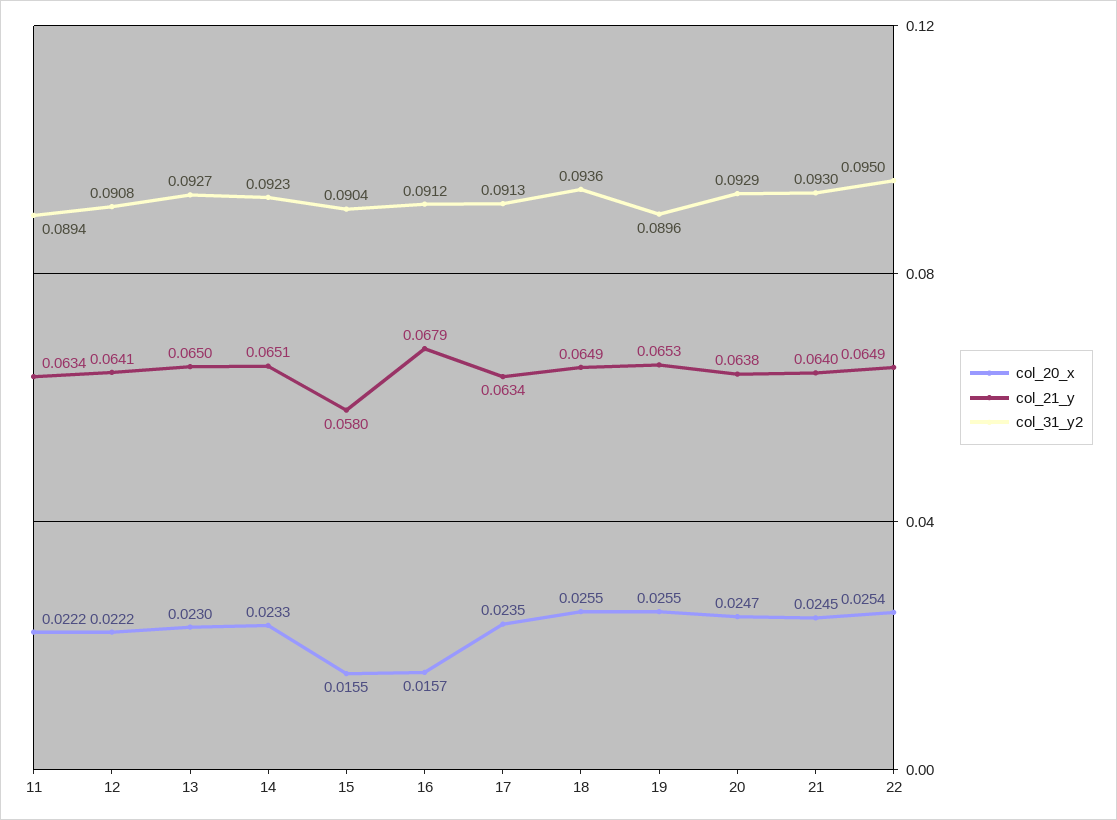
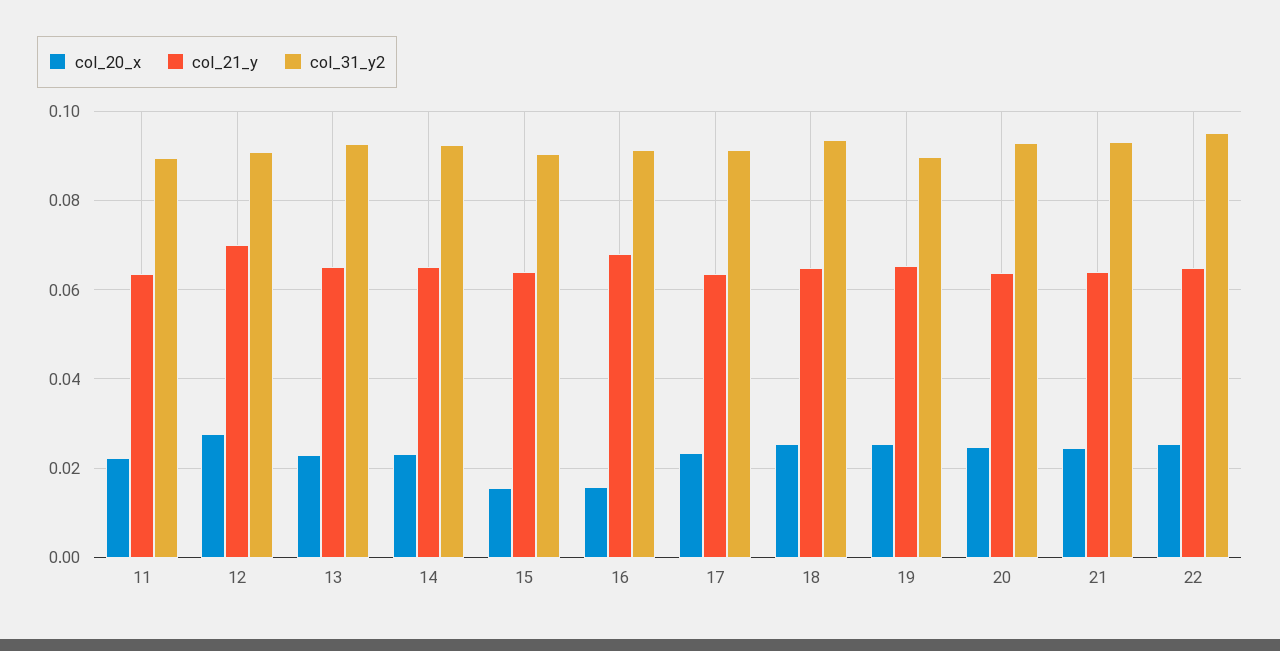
  {
    "col_20_x": {
      "11": 0.0222,
-     "12": 0.0222,
+     "12": 0.028,
      "13": 0.023,
      "14": 0.0233,
      "15": 0.0155,
      "16": 0.0157,
      "17": 0.0235,
      "18": 0.0255,
      "19": 0.0255,
      "20": 0.0247,
      "21": 0.0245,
      "22": 0.0254
    },
    "col_21_y": {
      "11": 0.0634,
-     "12": 0.0641,
+     "12": 0.07,
      "13": 0.065,
      "14": 0.0651,
-     "15": 0.058,
+     "15": 0.064,
      "16": 0.0679,
      "17": 0.0634,
      "18": 0.0649,
      "19": 0.0653,
      "20": 0.0638,
      "21": 0.064,
      "22": 0.0649
    },
    "col_31_y2": {
      "11": 0.0894,
      "12": 0.0908,
      "13": 0.0927,
      "14": 0.0923,
      "15": 0.0904,
      "16": 0.0912,
      "17": 0.0913,
      "18": 0.0936,
      "19": 0.0896,
      "20": 0.0929,
      "21": 0.093,
      "22": 0.095
    }
  }

